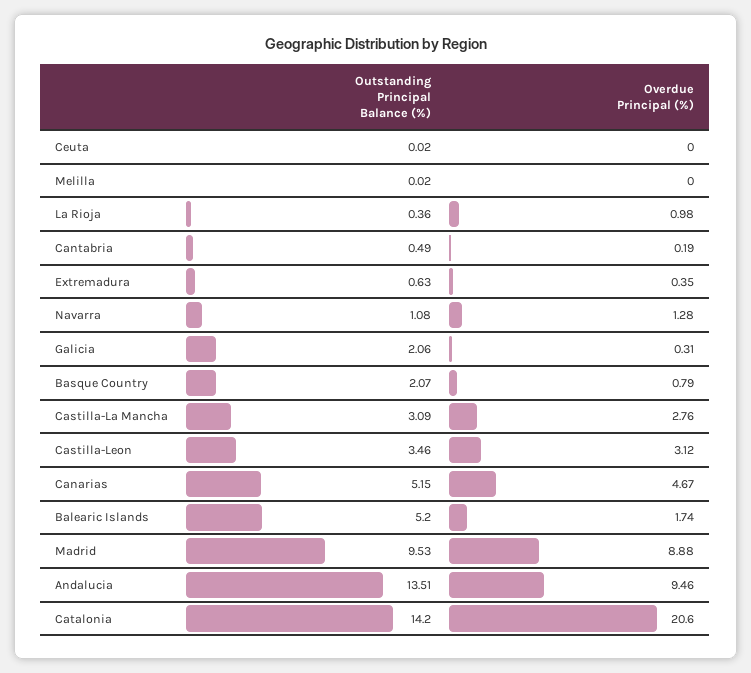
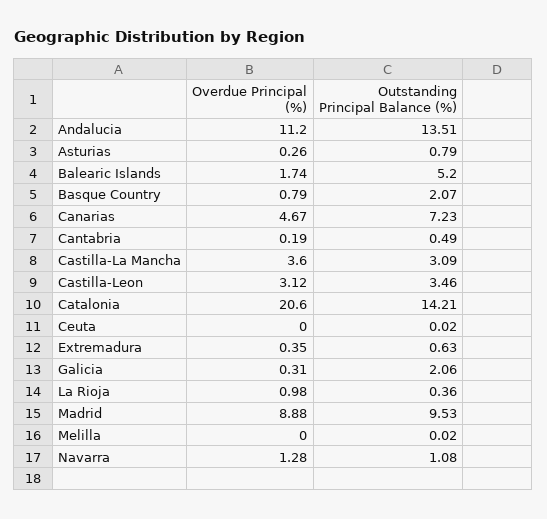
  {
    "Outstanding Principal Balance (%)": {
      "Ceuta": 0.02,
      "Melilla": 0.02,
      "La Rioja": 0.36,
      "Cantabria": 0.49,
      "Extremadura": 0.63,
      "Navarra": 1.08,
      "Galicia": 2.06,
      "Basque Country": 2.07,
      "Castilla-La Mancha": 3.09,
      "Castilla-Leon": 3.46,
-     "Canarias": 5.15,
+     "Canarias": 7.23,
      "Balearic Islands": 5.2,
      "Madrid": 9.53,
      "Andalucia": 13.51,
-     "Catalonia": 14.2
+     "Catalonia": 14.21,
+     "Asturias": 0.79
    },
    "Overdue Principal (%)": {
      "Ceuta": 0,
      "Melilla": 0,
      "La Rioja": 0.98,
      "Cantabria": 0.19,
      "Extremadura": 0.35,
      "Navarra": 1.28,
      "Galicia": 0.31,
      "Basque Country": 0.79,
-     "Castilla-La Mancha": 2.76,
+     "Castilla-La Mancha": 3.6,
      "Castilla-Leon": 3.12,
      "Canarias": 4.67,
      "Balearic Islands": 1.74,
      "Madrid": 8.88,
-     "Andalucia": 9.46,
+     "Andalucia": 11.2,
-     "Catalonia": 20.6
+     "Catalonia": 20.6,
+     "Asturias": 0.26
    }
  }

